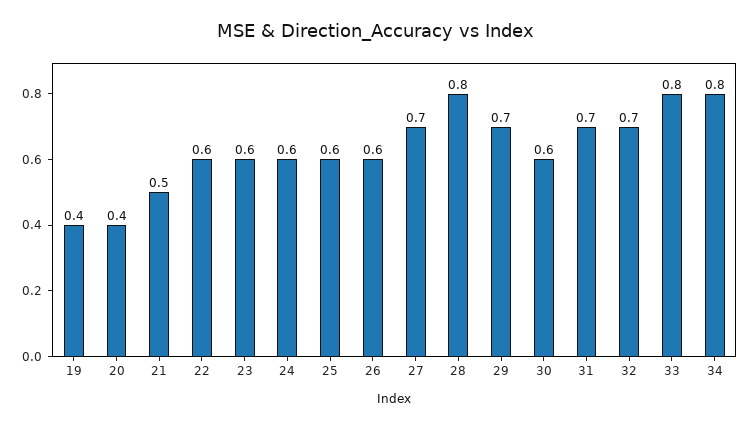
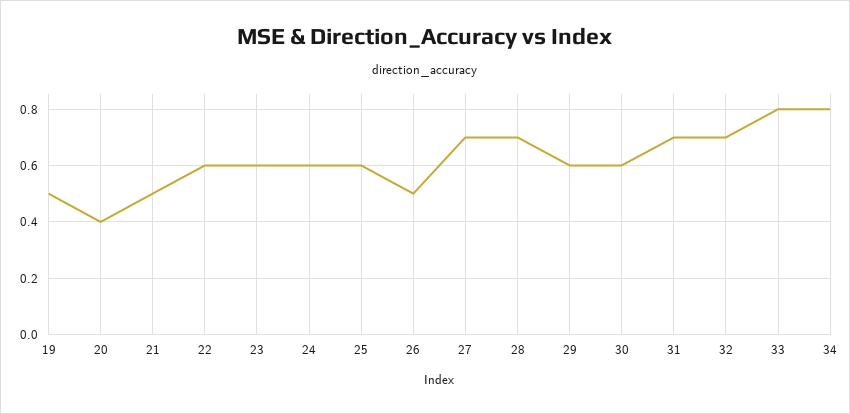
  {
-   "19": 0.4,
+   "19": 0.5,
    "20": 0.4,
    "21": 0.5,
    "22": 0.6,
    "23": 0.6,
    "24": 0.6,
    "25": 0.6,
-   "26": 0.6,
+   "26": 0.5,
    "27": 0.7,
-   "28": 0.8,
+   "28": 0.7,
-   "29": 0.7,
+   "29": 0.6,
    "30": 0.6,
    "31": 0.7,
    "32": 0.7,
    "33": 0.8,
    "34": 0.8
  }

